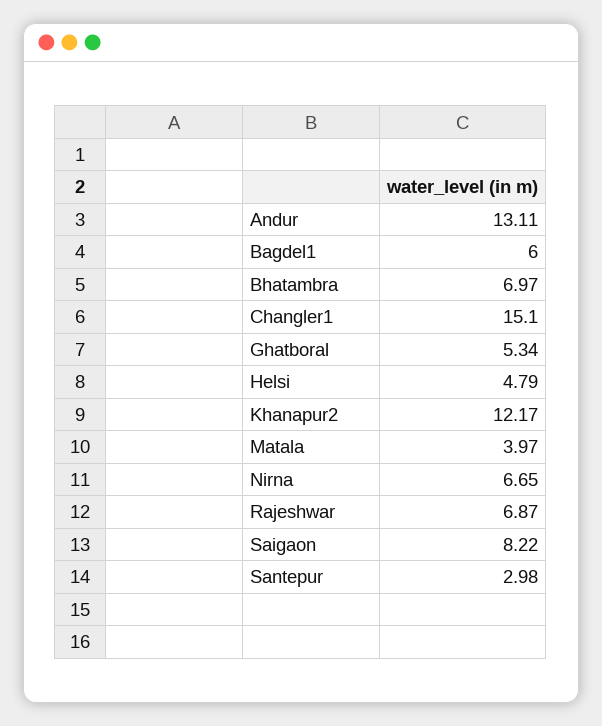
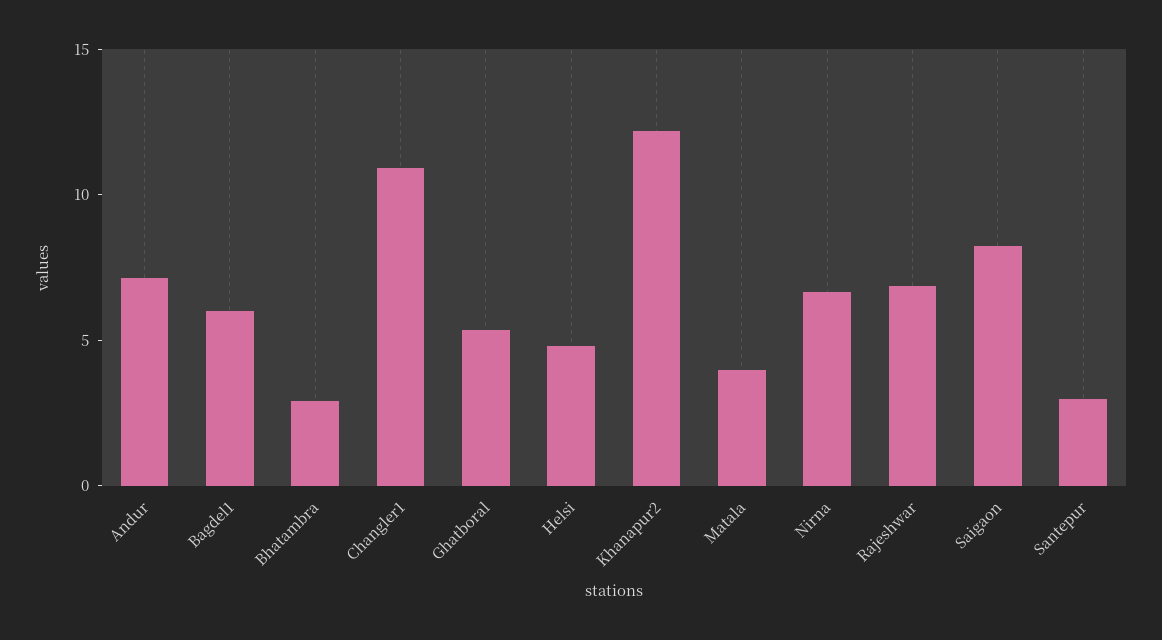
  {
-   "Andur": 13.11,
+   "Andur": 7,
    "Bagdel1": 6,
-   "Bhatambra": 6.97,
+   "Bhatambra": 3,
-   "Changler1": 15.1,
+   "Changler1": 11,
    "Ghatboral": 5.34,
    "Helsi": 4.79,
    "Khanapur2": 12.17,
    "Matala": 3.97,
    "Nirna": 6.65,
    "Rajeshwar": 6.87,
    "Saigaon": 8.22,
    "Santepur": 2.98
  }

